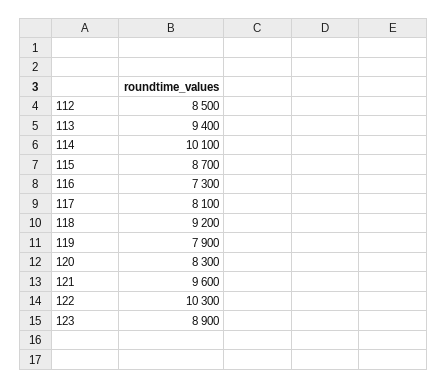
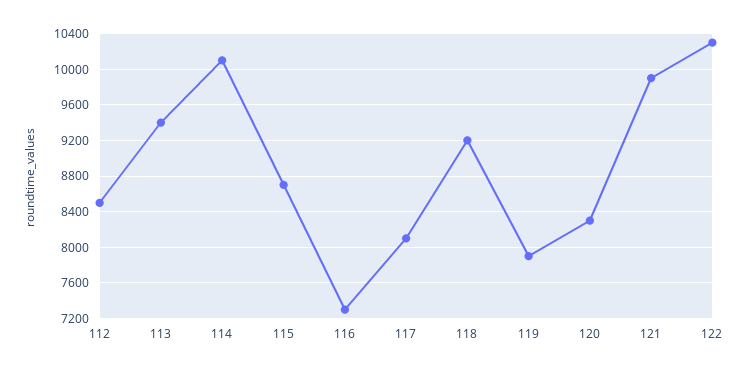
  {
    "112": 8500,
    "113": 9400,
    "114": 10100,
    "115": 8700,
    "116": 7300,
    "117": 8100,
    "118": 9200,
    "119": 7900,
    "120": 8300,
-   "121": 9600,
+   "121": 9900,
-   "122": 10300,
+   "122": 10300
-   "123": 8900
  }

